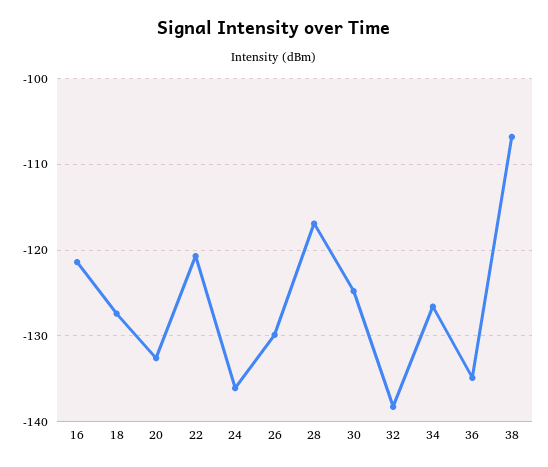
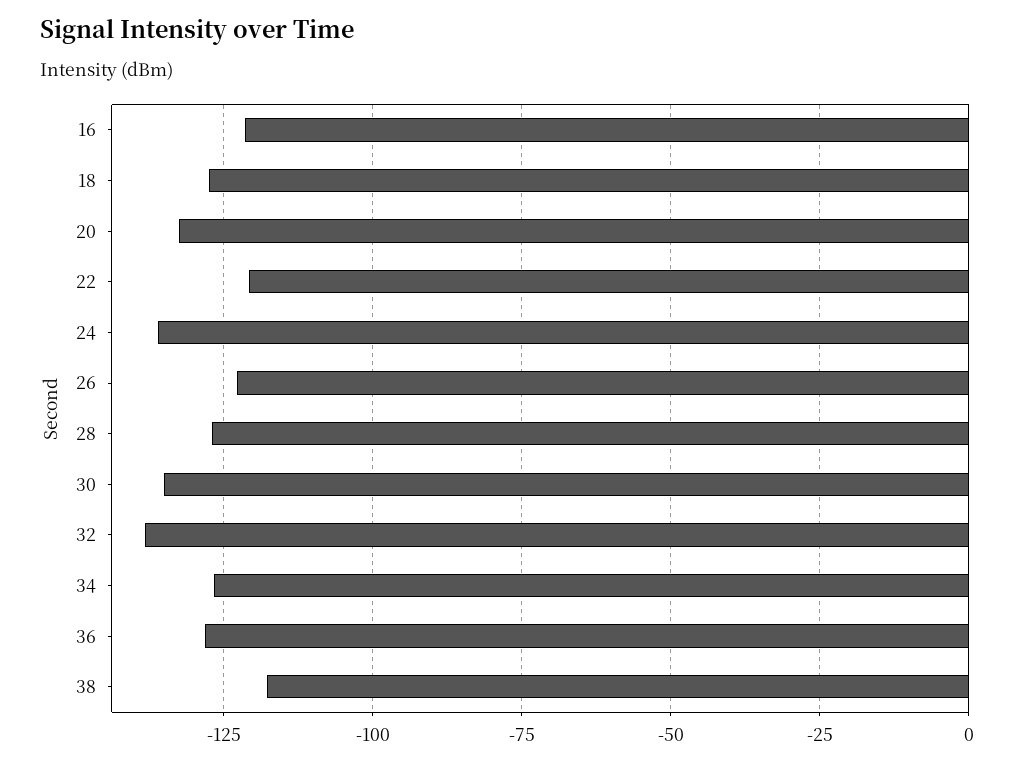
  {
    "16": -121,
    "18": -127,
    "20": -133,
    "22": -121,
    "24": -136,
-   "26": -130,
+   "26": -122.5,
-   "28": -117,
+   "28": -127.5,
-   "30": -125,
+   "30": -135,
    "32": -138,
    "34": -127,
-   "36": -135,
+   "36": -127.5,
-   "38": -107
+   "38": -117.5
  }

